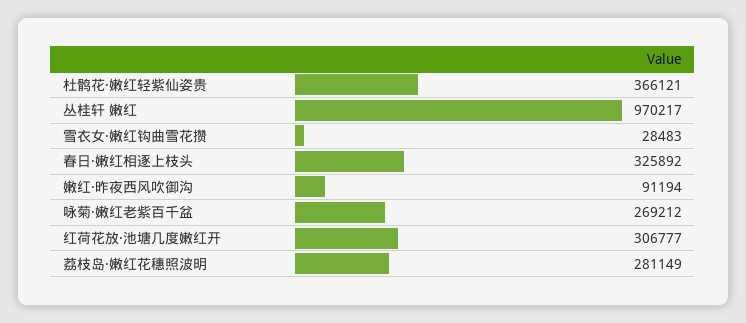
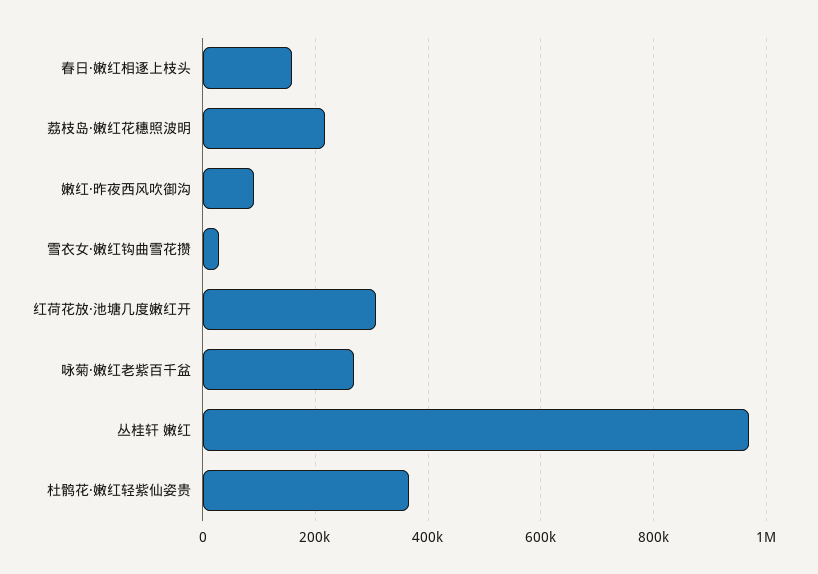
  {
    "杜鹘花·嫩红轻紫仙姿贵": 366121,
    "丛桂轩 嫩红": 970217,
    "雪衣女·嫩红钩曲雪花攒": 28483,
-   "春日·嫩红相逐上枝头": 325892,
+   "春日·嫩红相逐上枝头": 160000,
    "嫩红·昨夜西风吹御沟": 91194,
    "咏菊·嫩红老紫百千盆": 269212,
    "红荷花放·池塘几度嫩红开": 306777,
-   "荔枝岛·嫩红花穗照波明": 281149
+   "荔枝岛·嫩红花穗照波明": 220000
  }

